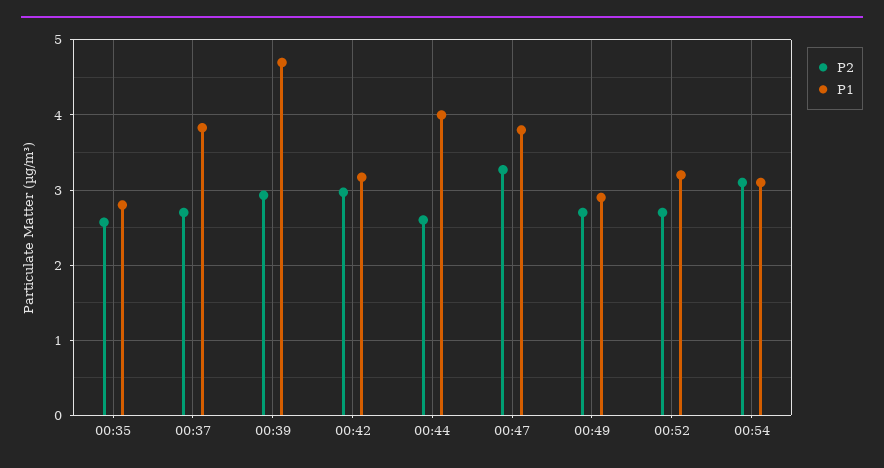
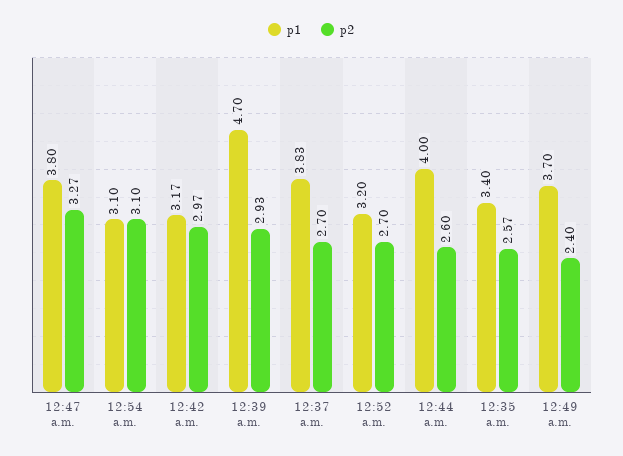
  {
    "P2": {
      "00:35": 2.57,
      "00:37": 2.7,
      "00:39": 2.93,
      "00:42": 2.97,
      "00:44": 2.6,
      "00:47": 3.27,
-     "00:49": 2.7,
+     "00:49": 2.4,
      "00:52": 2.7,
      "00:54": 3.1
    },
    "P1": {
-     "00:35": 2.8,
+     "00:35": 3.4,
      "00:37": 3.83,
      "00:39": 4.7,
      "00:42": 3.17,
      "00:44": 4,
      "00:47": 3.8,
-     "00:49": 2.9,
+     "00:49": 3.7,
      "00:52": 3.2,
      "00:54": 3.1
    }
  }

